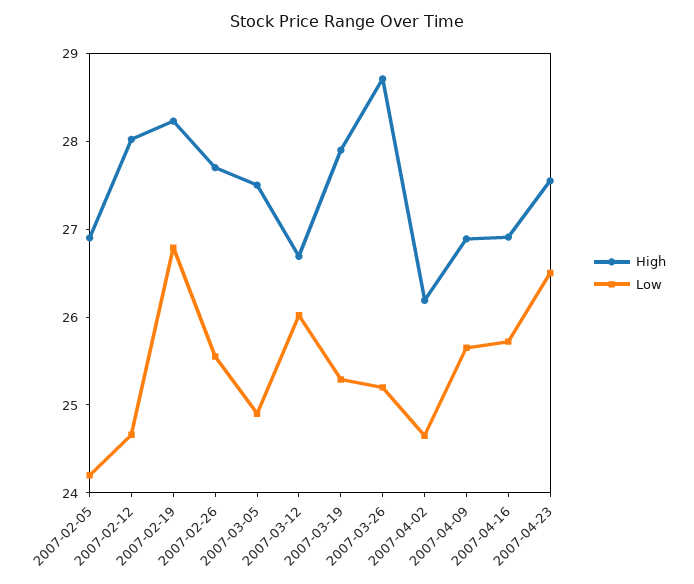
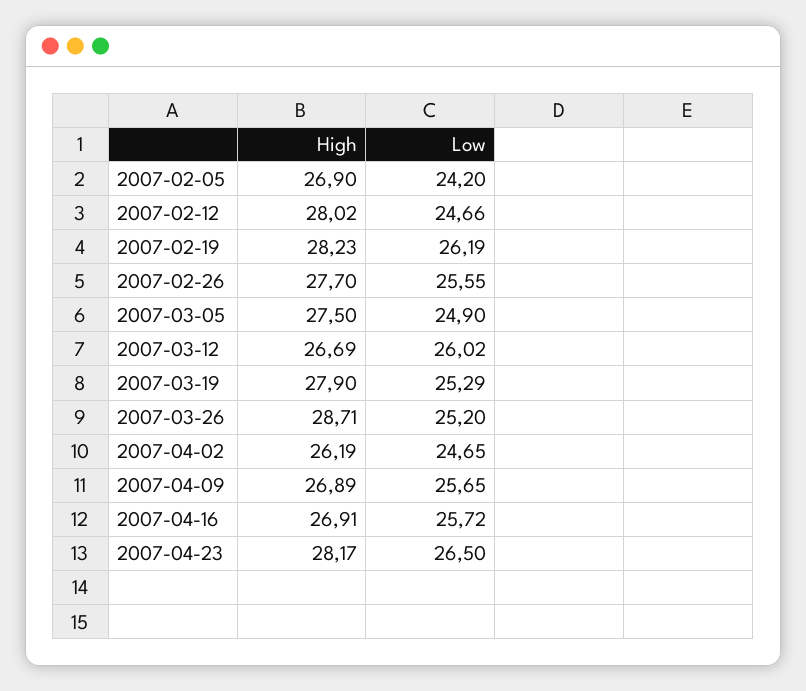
  {
    "High": {
      "2007-02-05": 26.9,
      "2007-02-12": 28.02,
      "2007-02-19": 28.23,
      "2007-02-26": 27.7,
      "2007-03-05": 27.5,
      "2007-03-12": 26.69,
      "2007-03-19": 27.9,
      "2007-03-26": 28.71,
      "2007-04-02": 26.19,
      "2007-04-09": 26.89,
      "2007-04-16": 26.91,
-     "2007-04-23": 27.6
+     "2007-04-23": 28.17
    },
    "Low": {
      "2007-02-05": 24.2,
      "2007-02-12": 24.66,
-     "2007-02-19": 26.8,
+     "2007-02-19": 26.19,
      "2007-02-26": 25.55,
      "2007-03-05": 24.9,
      "2007-03-12": 26.02,
      "2007-03-19": 25.29,
      "2007-03-26": 25.2,
      "2007-04-02": 24.65,
      "2007-04-09": 25.65,
      "2007-04-16": 25.72,
      "2007-04-23": 26.5
    }
  }

